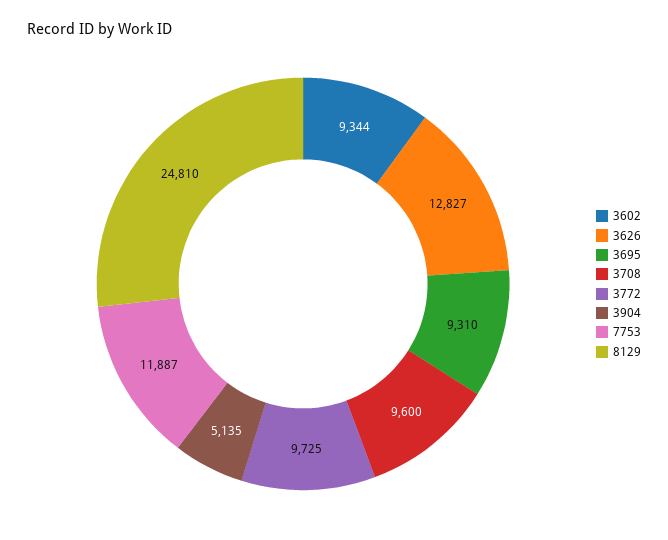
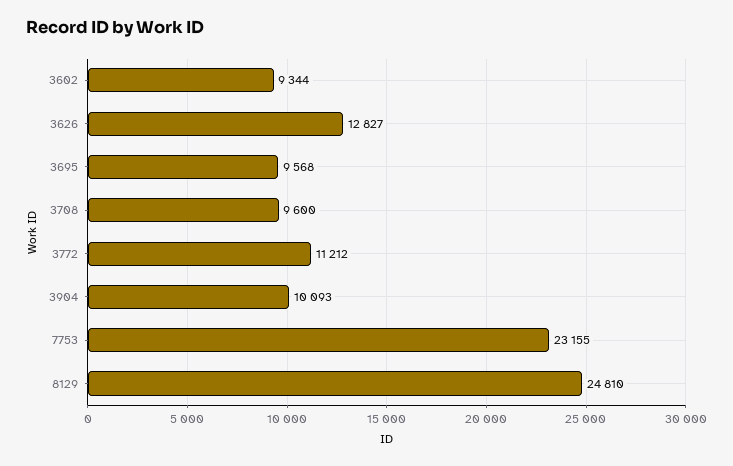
  {
    "3602": 9344,
    "3626": 12827,
-   "3695": 9310,
+   "3695": 9568,
    "3708": 9600,
-   "3772": 9725,
+   "3772": 11212,
-   "3904": 5135,
+   "3904": 10093,
-   "7753": 11887,
+   "7753": 23155,
    "8129": 24810
  }

